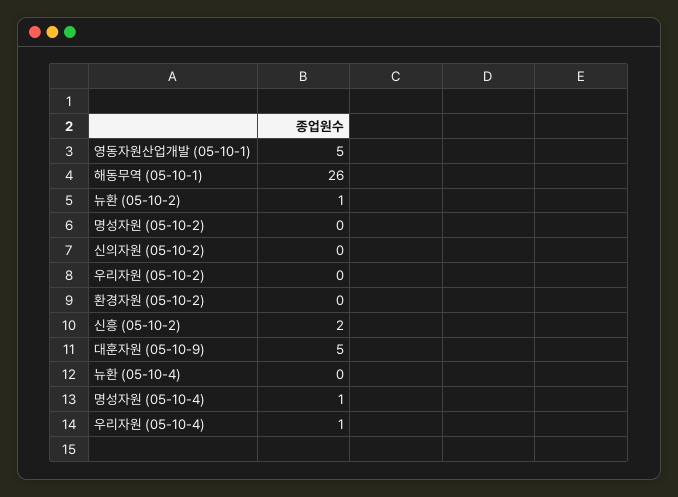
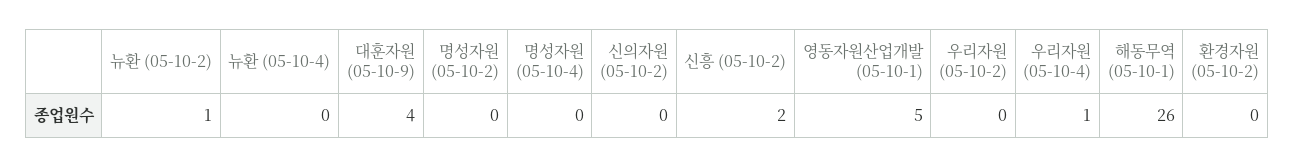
  {
    "영동자원산업개발 (05-10-1)": 5,
    "해동무역 (05-10-1)": 26,
    "뉴환 (05-10-2)": 1,
    "명성자원 (05-10-2)": 0,
    "신의자원 (05-10-2)": 0,
    "우리자원 (05-10-2)": 0,
    "환경자원 (05-10-2)": 0,
    "신흥 (05-10-2)": 2,
-   "대훈자원 (05-10-9)": 5,
+   "대훈자원 (05-10-9)": 4,
    "뉴환 (05-10-4)": 0,
-   "명성자원 (05-10-4)": 1,
+   "명성자원 (05-10-4)": 0,
    "우리자원 (05-10-4)": 1
  }

